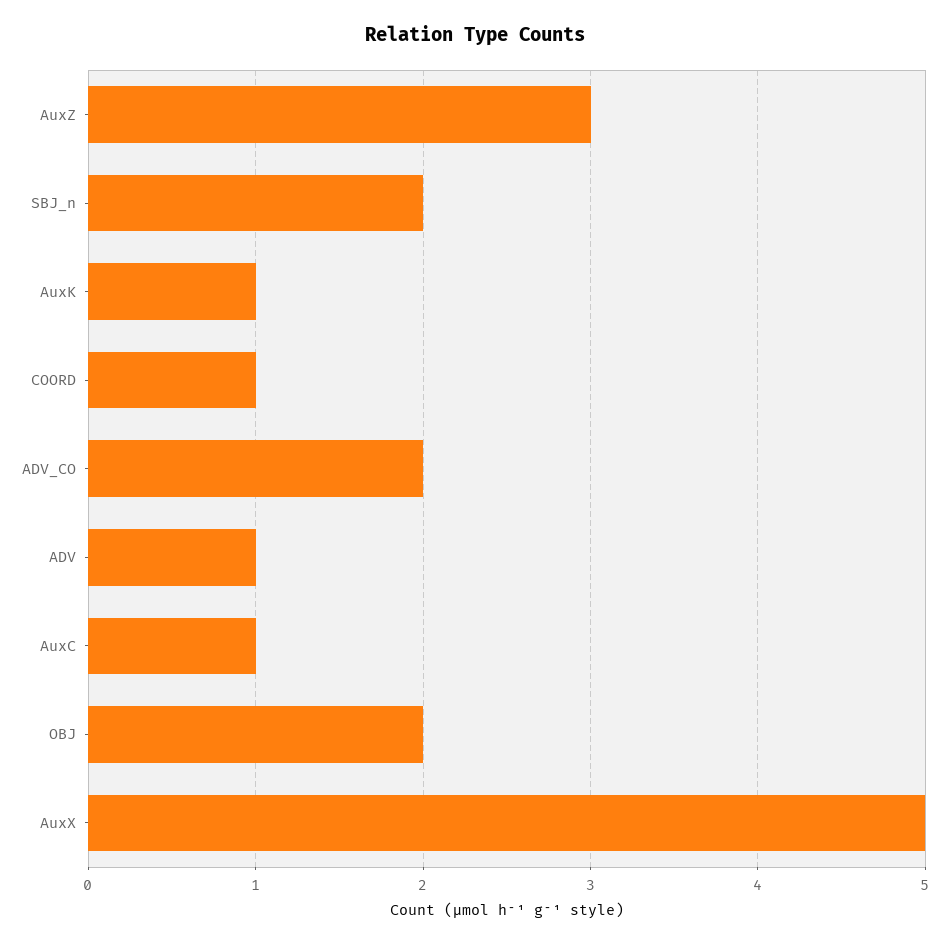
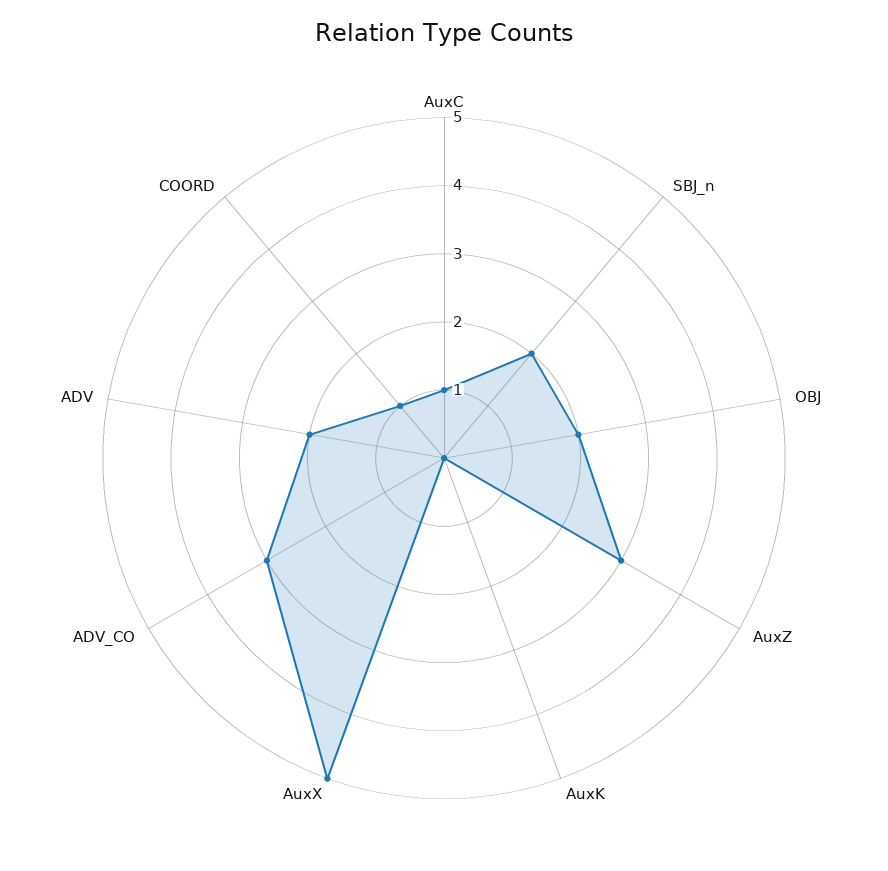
  {
    "AuxZ": 3,
    "SBJ_n": 2,
-   "AuxK": 1,
+   "AuxK": 0,
    "COORD": 1,
-   "ADV_CO": 2,
+   "ADV_CO": 3,
-   "ADV": 1,
+   "ADV": 2,
    "AuxC": 1,
    "OBJ": 2,
    "AuxX": 5
  }

